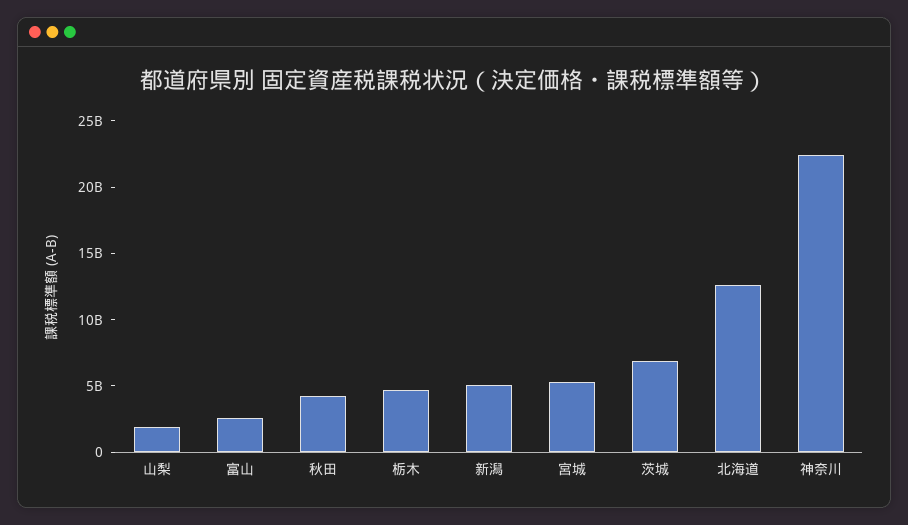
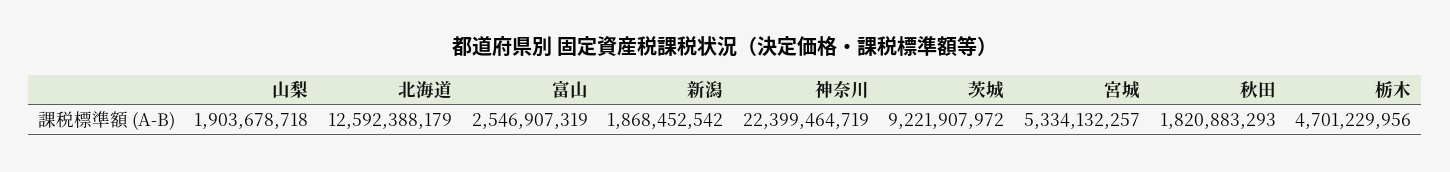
  {
    "山梨": 1903678718,
    "富山": 2546907319,
-   "秋田": 4000000000,
+   "秋田": 1820883293,
    "栃木": 4701229956,
-   "新潟": 5000000000,
+   "新潟": 1868452542,
    "宮城": 5334132257,
-   "茨城": 7000000000,
+   "茨城": 9221907972,
    "北海道": 12592388179,
    "神奈川": 22399464719
  }

